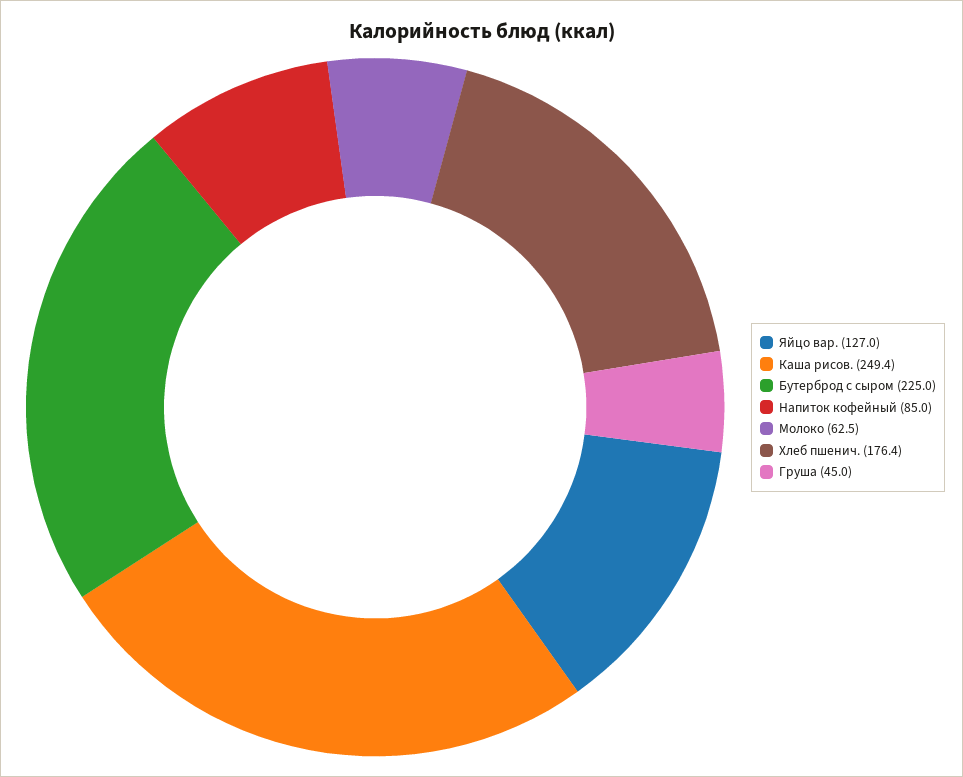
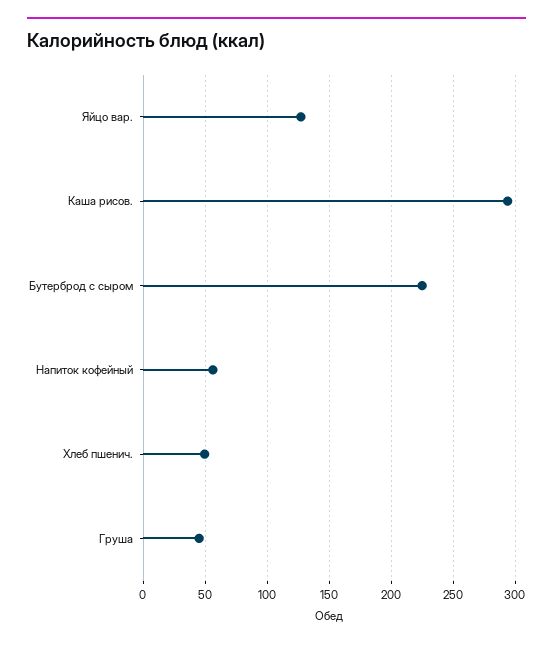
  {
    "Яйцо вар.": 127,
-   "Каша рисов.": 249.4,
+   "Каша рисов.": 295,
    "Бутерброд с сыром": 225,
-   "Напиток кофейный": 85,
+   "Напиток кофейный": 55,
-   "Молоко": 62.5,
-   "Хлеб пшенич.": 176.4,
+   "Хлеб пшенич.": 50,
    "Груша": 45
  }

